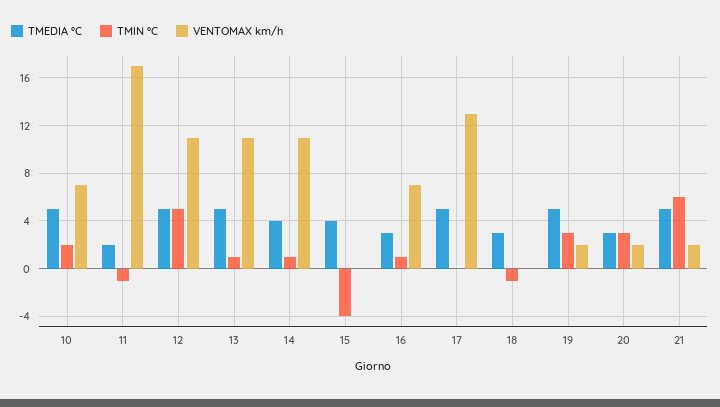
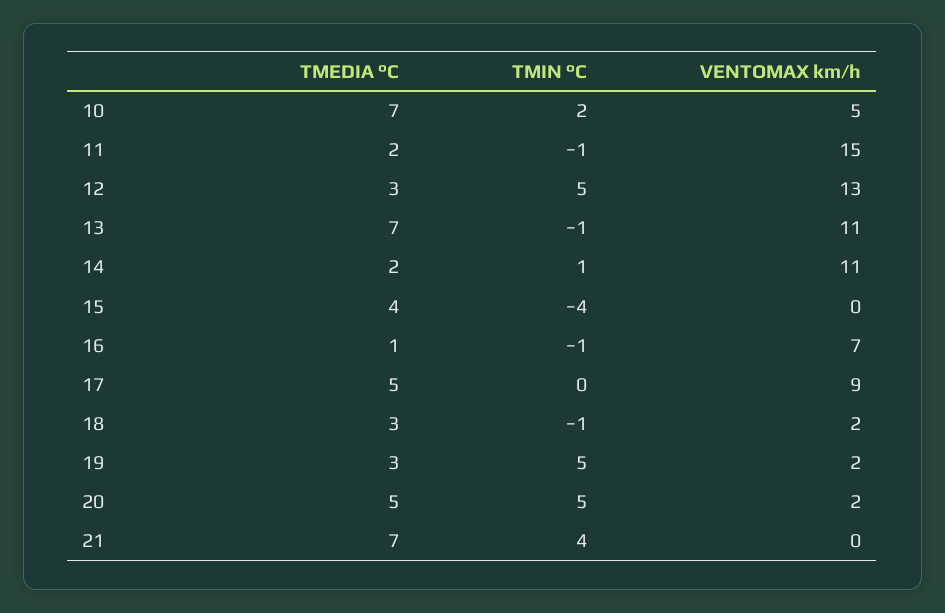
  {
    "TMEDIA °C": {
-     "10": 5,
+     "10": 7,
      "11": 2,
-     "12": 5,
+     "12": 3,
-     "13": 5,
+     "13": 7,
-     "14": 4,
+     "14": 2,
      "15": 4,
-     "16": 3,
+     "16": 1,
      "17": 5,
      "18": 3,
-     "19": 5,
+     "19": 3,
-     "20": 3,
+     "20": 5,
-     "21": 5
+     "21": 7
    },
    "TMIN °C": {
      "10": 2,
      "11": -1,
      "12": 5,
-     "13": 1,
+     "13": -1,
      "14": 1,
      "15": -4,
-     "16": 1,
+     "16": -1,
      "17": 0,
      "18": -1,
-     "19": 3,
+     "19": 5,
-     "20": 3,
+     "20": 5,
-     "21": 6
+     "21": 4
    },
    "VENTOMAX km/h": {
-     "10": 7,
+     "10": 5,
-     "11": 17,
+     "11": 15,
-     "12": 11,
+     "12": 13,
      "13": 11,
      "14": 11,
      "15": 0,
      "16": 7,
-     "17": 13,
+     "17": 9,
-     "18": 0,
+     "18": 2,
      "19": 2,
      "20": 2,
-     "21": 2
+     "21": 0
    }
  }

